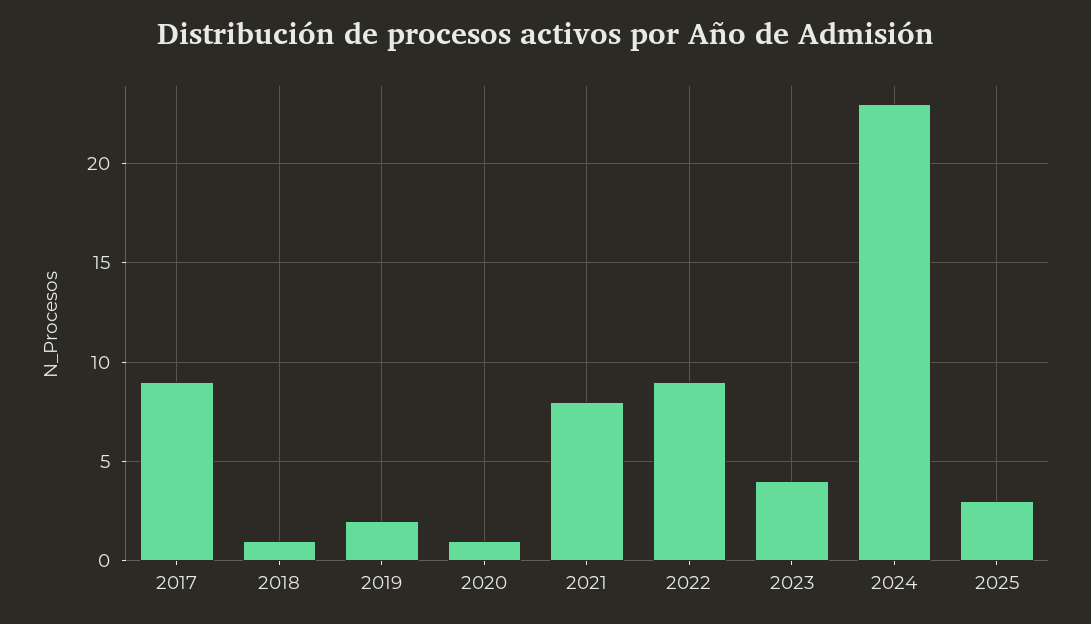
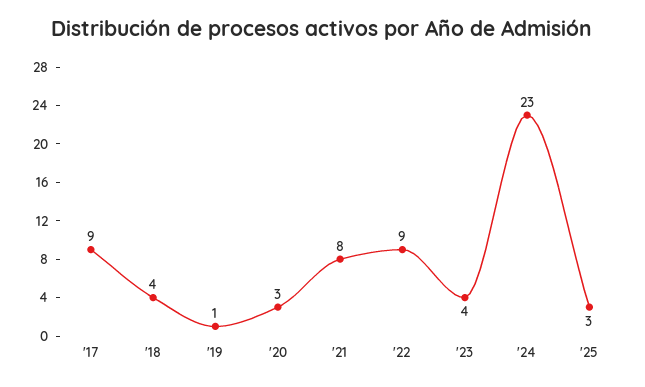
  {
    "2017": 9,
-   "2018": 1,
+   "2018": 4,
-   "2019": 2,
+   "2019": 1,
-   "2020": 1,
+   "2020": 3,
    "2021": 8,
    "2022": 9,
    "2023": 4,
    "2024": 23,
    "2025": 3
  }

